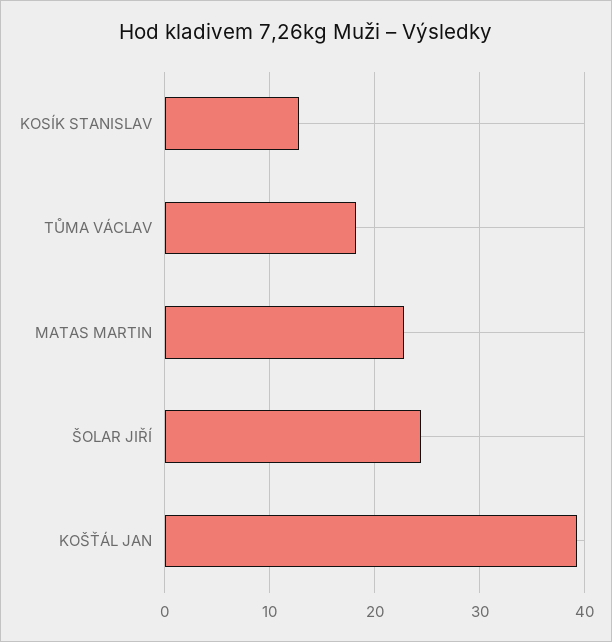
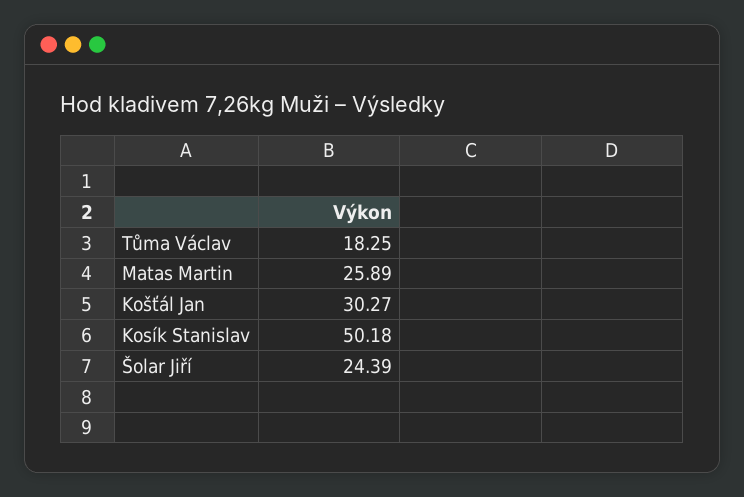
  {
-   "KOSÍK STANISLAV": 13,
+   "KOSÍK STANISLAV": 50.18,
    "TŮMA VÁCLAV": 18.25,
-   "MATAS MARTIN": 23,
+   "MATAS MARTIN": 25.89,
    "ŠOLAR JIŘÍ": 24.39,
-   "KOŠŤÁL JAN": 39
+   "KOŠŤÁL JAN": 30.27
  }

